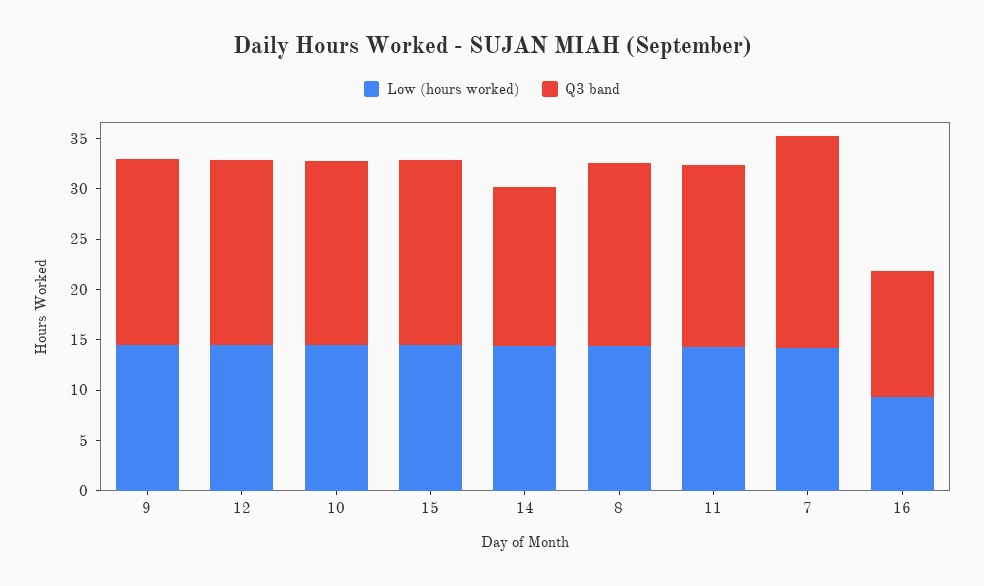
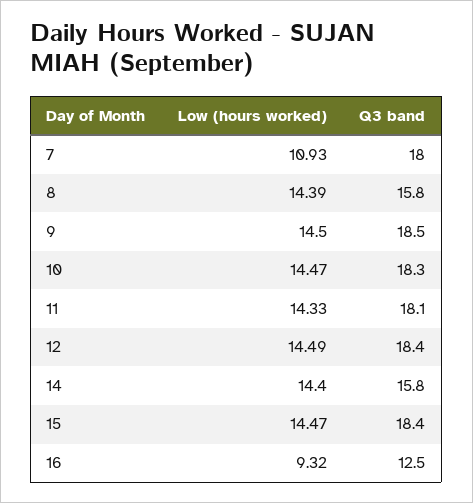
  {
    "Low (hours worked)": {
      "9": 14.5,
      "12": 14.49,
      "10": 14.47,
      "15": 14.47,
      "14": 14.4,
      "8": 14.39,
      "11": 14.33,
-     "7": 14,
+     "7": 10.93,
      "16": 9.32
    },
    "Q3 band": {
      "9": 18.5,
      "12": 18.4,
      "10": 18.3,
      "15": 18.4,
      "14": 15.8,
-     "8": 18,
+     "8": 15.8,
      "11": 18.1,
-     "7": 21,
+     "7": 18,
      "16": 12.5
    }
  }

